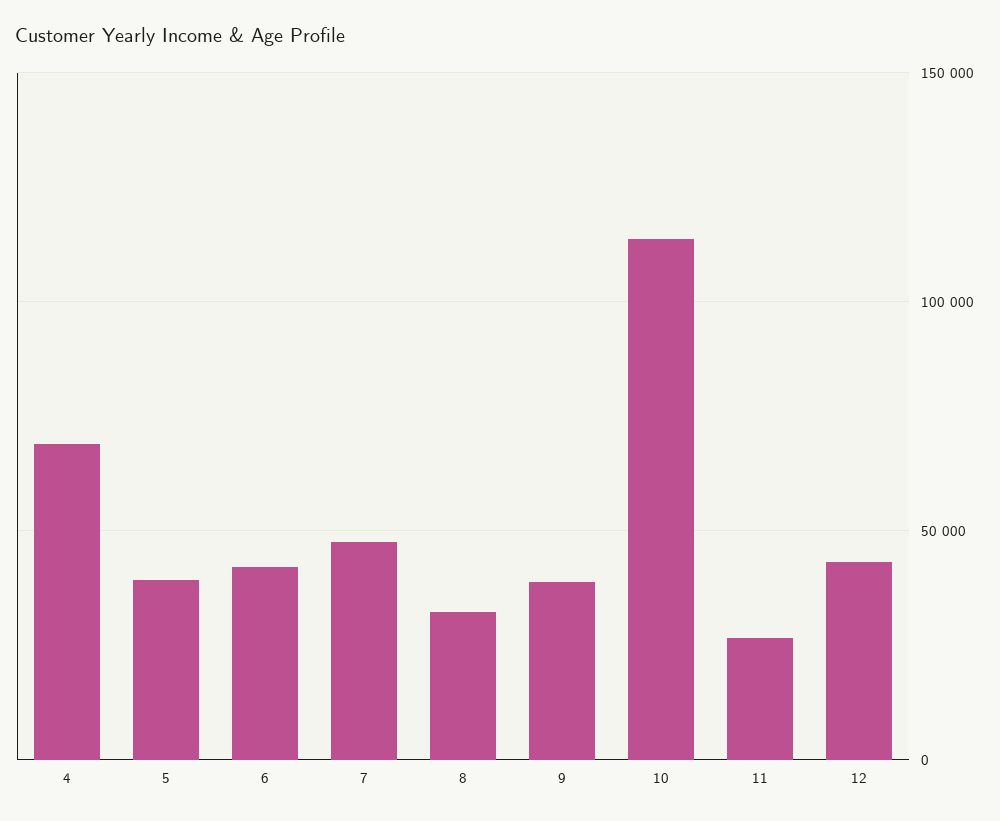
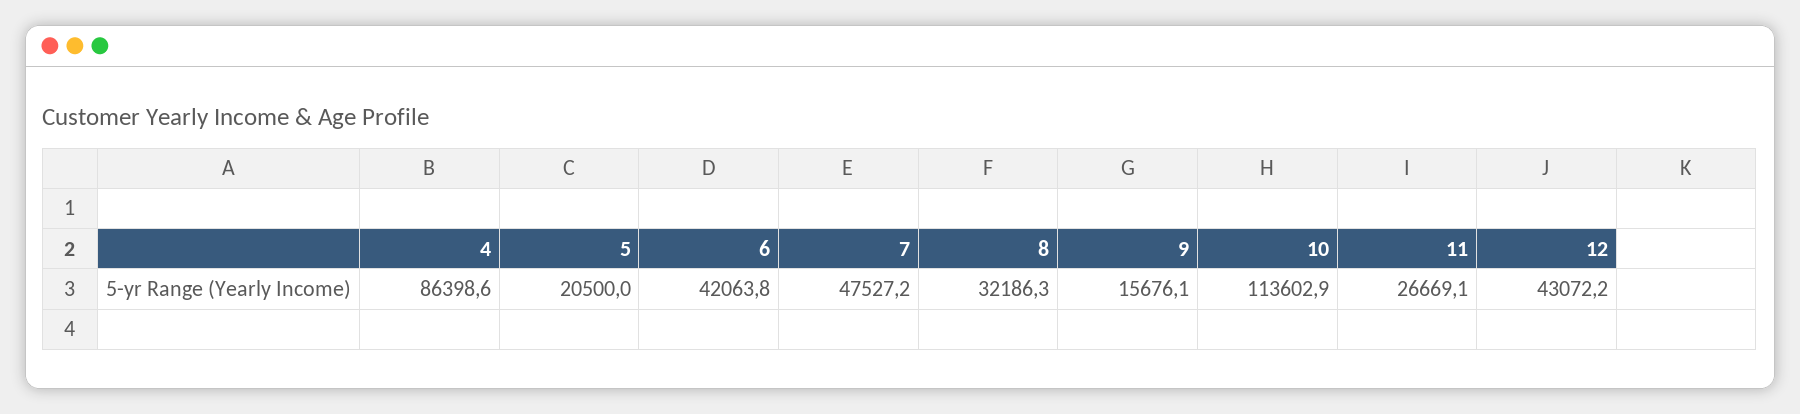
  {
-   "4": 70000,
+   "4": 86398.6,
-   "5": 40000,
+   "5": 20500,
    "6": 42063.8,
    "7": 47527.2,
    "8": 32186.3,
-   "9": 40000,
+   "9": 15676.1,
    "10": 113602.9,
    "11": 26669.1,
    "12": 43072.2
  }

